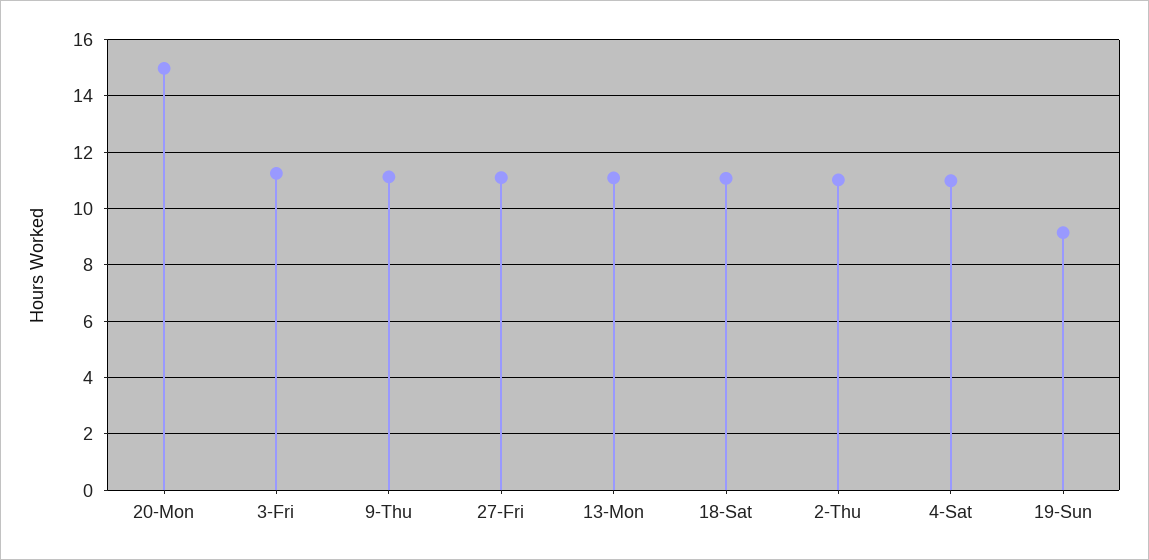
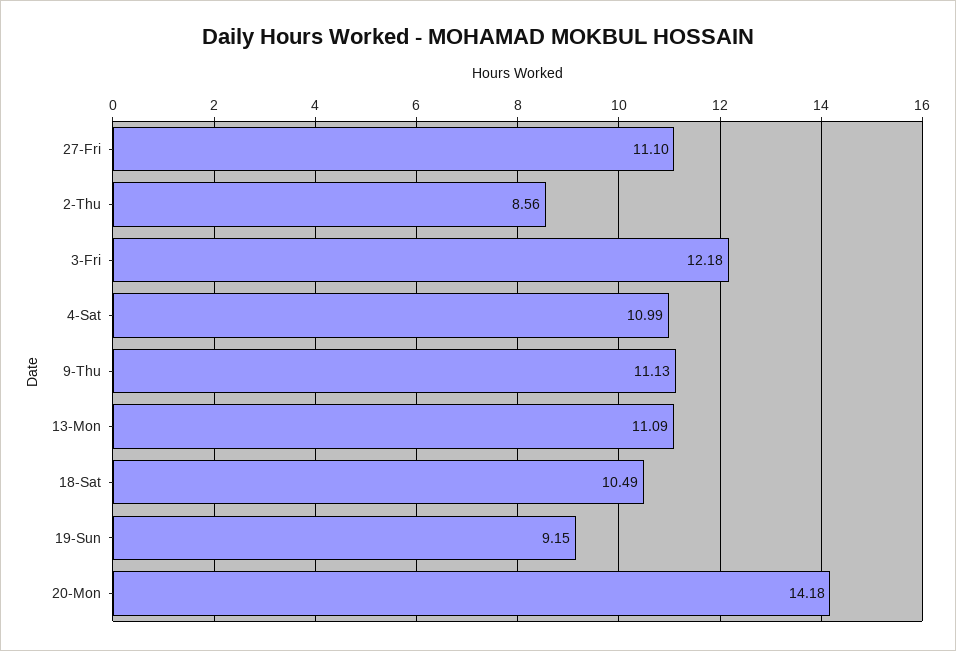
  {
-   "20-Mon": 15,
+   "20-Mon": 14.18,
-   "3-Fri": 11.25,
+   "3-Fri": 12.18,
    "9-Thu": 11.13,
    "27-Fri": 11.1,
    "13-Mon": 11.09,
-   "18-Sat": 11,
+   "18-Sat": 10.49,
-   "2-Thu": 11,
+   "2-Thu": 8.56,
    "4-Sat": 10.99,
    "19-Sun": 9.15
  }

